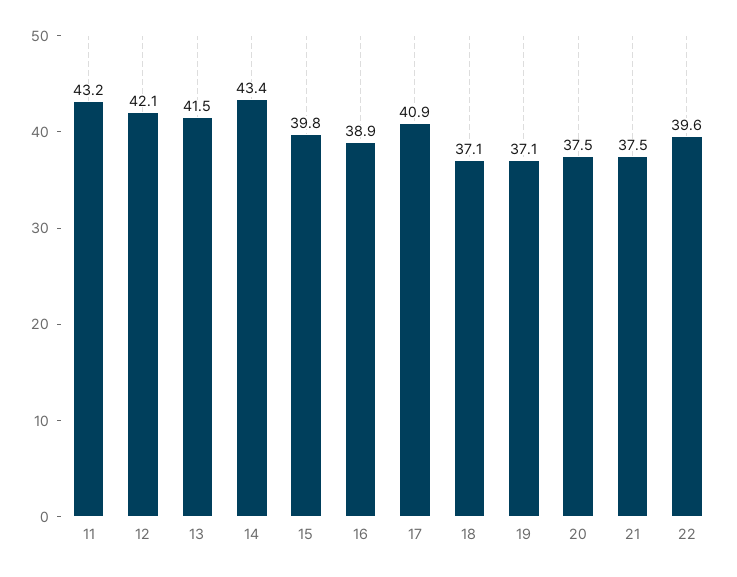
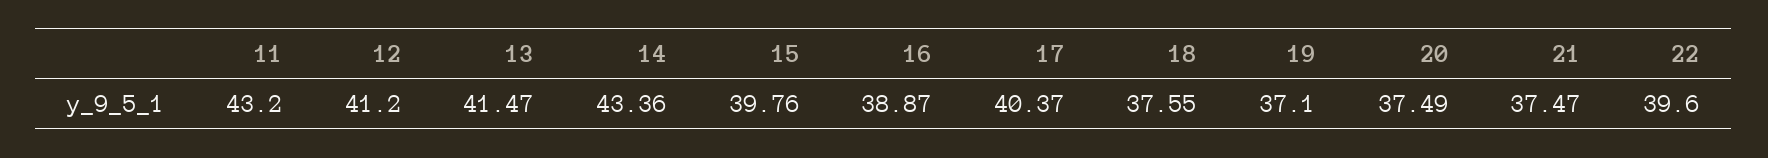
  {
    "11": 43.2,
-   "12": 42.1,
+   "12": 41.2,
    "13": 41.47,
    "14": 43.36,
    "15": 39.76,
    "16": 38.87,
-   "17": 40.9,
+   "17": 40.37,
-   "18": 37.1,
+   "18": 37.55,
    "19": 37.1,
    "20": 37.49,
    "21": 37.47,
    "22": 39.6
  }

